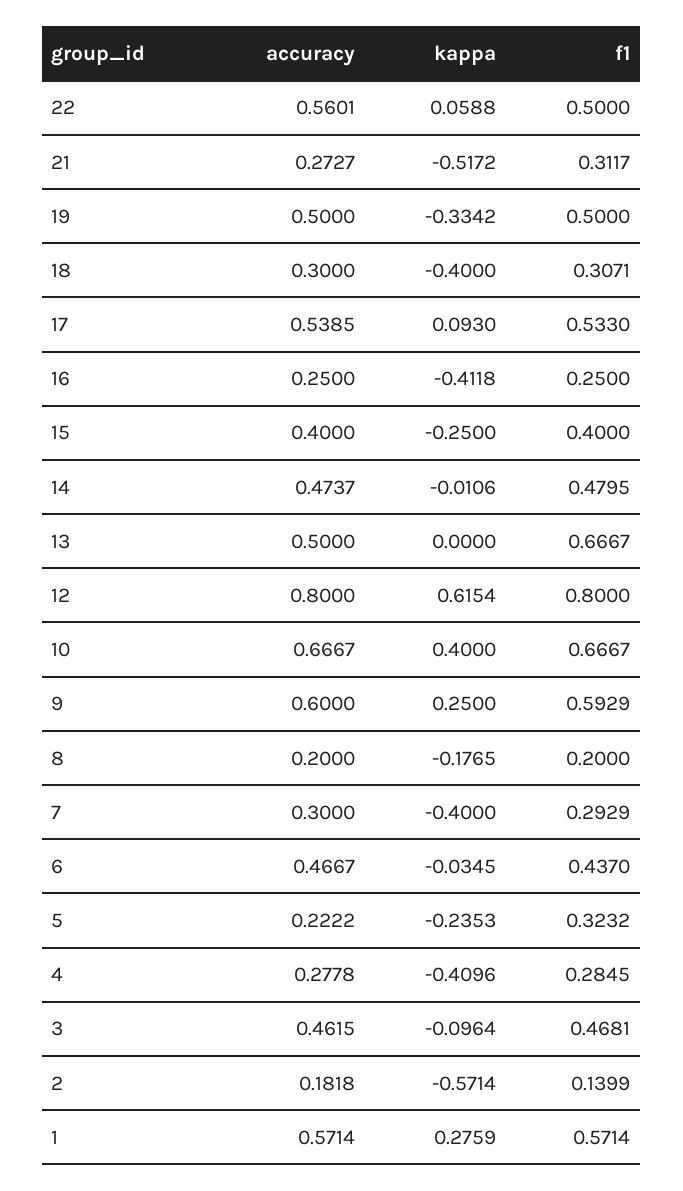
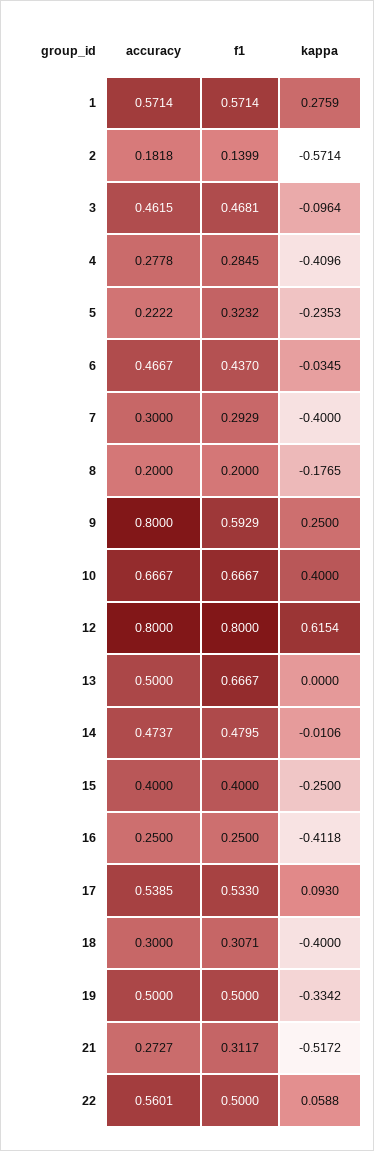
  {
    "accuracy": {
      "22": 0.5601,
      "21": 0.2727,
      "19": 0.5,
      "18": 0.3,
      "17": 0.5385,
      "16": 0.25,
      "15": 0.4,
      "14": 0.4737,
      "13": 0.5,
      "12": 0.8,
      "10": 0.6667,
-     "9": 0.6,
+     "9": 0.8,
      "8": 0.2,
      "7": 0.3,
      "6": 0.4667,
      "5": 0.2222,
      "4": 0.2778,
      "3": 0.4615,
      "2": 0.1818,
      "1": 0.5714
    },
    "kappa": {
      "22": 0.0588,
      "21": -0.5172,
      "19": -0.3342,
      "18": -0.4,
      "17": 0.093,
      "16": -0.4118,
      "15": -0.25,
      "14": -0.0106,
      "13": 0,
      "12": 0.6154,
      "10": 0.4,
      "9": 0.25,
      "8": -0.1765,
      "7": -0.4,
      "6": -0.0345,
      "5": -0.2353,
      "4": -0.4096,
      "3": -0.0964,
      "2": -0.5714,
      "1": 0.2759
    },
    "f1": {
      "22": 0.5,
      "21": 0.3117,
      "19": 0.5,
      "18": 0.3071,
      "17": 0.533,
      "16": 0.25,
      "15": 0.4,
      "14": 0.4795,
      "13": 0.6667,
      "12": 0.8,
      "10": 0.6667,
      "9": 0.5929,
      "8": 0.2,
      "7": 0.2929,
      "6": 0.437,
      "5": 0.3232,
      "4": 0.2845,
      "3": 0.4681,
      "2": 0.1399,
      "1": 0.5714
    }
  }

